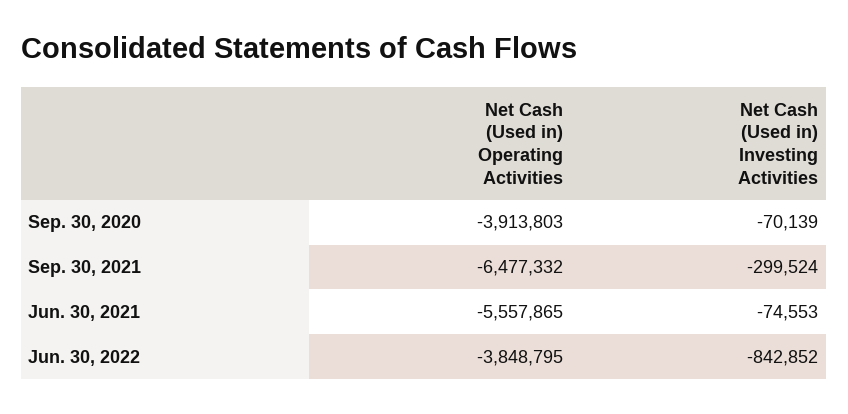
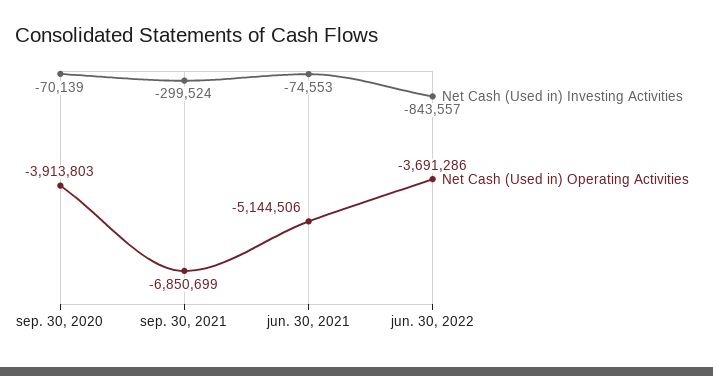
  {
    "Net Cash (Used in) Operating Activities": {
      "Sep. 30, 2020": -3913803,
-     "Sep. 30, 2021": -6477332,
+     "Sep. 30, 2021": -6850699,
-     "Jun. 30, 2021": -5557865,
+     "Jun. 30, 2021": -5144506,
-     "Jun. 30, 2022": -3848795
+     "Jun. 30, 2022": -3691286
    },
    "Net Cash (Used in) Investing Activities": {
      "Sep. 30, 2020": -70139,
      "Sep. 30, 2021": -299524,
      "Jun. 30, 2021": -74553,
-     "Jun. 30, 2022": -842852
+     "Jun. 30, 2022": -843557
    }
  }

